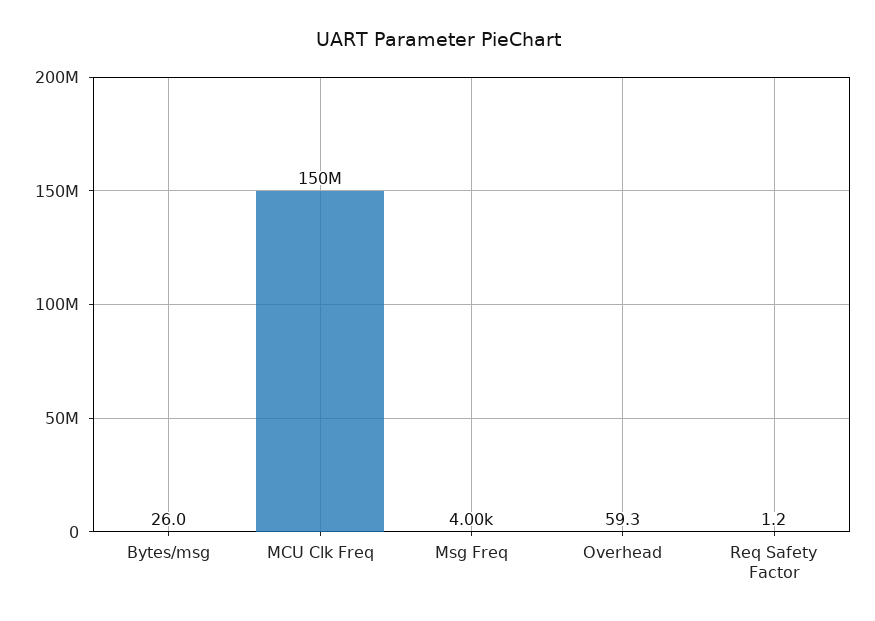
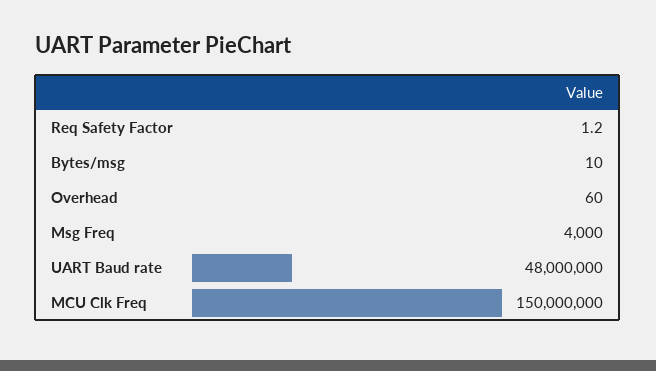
  {
-   "Bytes/msg": 26,
+   "Bytes/msg": 10,
    "MCU Clk Freq": 150000000,
    "Msg Freq": 4000,
-   "Overhead": 59.3,
+   "Overhead": 60,
-   "Req Safety Factor": 1.2
+   "Req Safety Factor": 1.2,
+   "UART Baud rate": 48000000
  }

